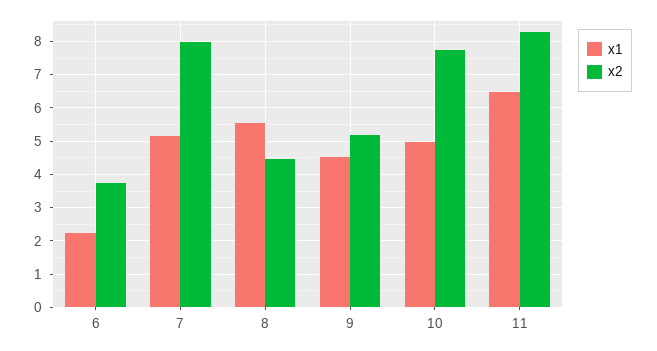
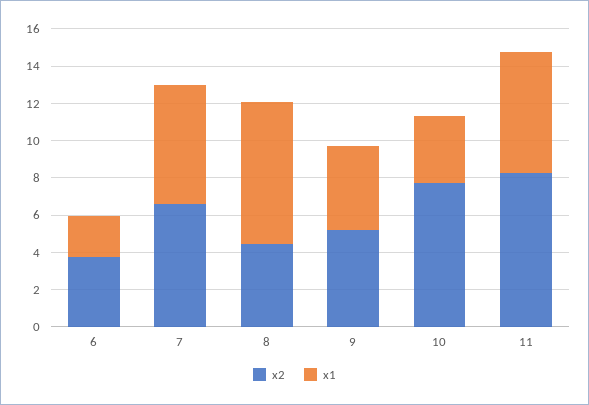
  {
    "x1": {
      "6": 2.2,
-     "7": 5.2,
+     "7": 6.5,
-     "8": 5.6,
+     "8": 7.5,
      "9": 4.6,
-     "10": 5,
+     "10": 3.5,
      "11": 6.4
    },
    "x2": {
      "6": 3.8,
-     "7": 8,
+     "7": 6.5,
      "8": 4.4,
      "9": 5.2,
      "10": 7.8,
      "11": 8.2
    }
  }

